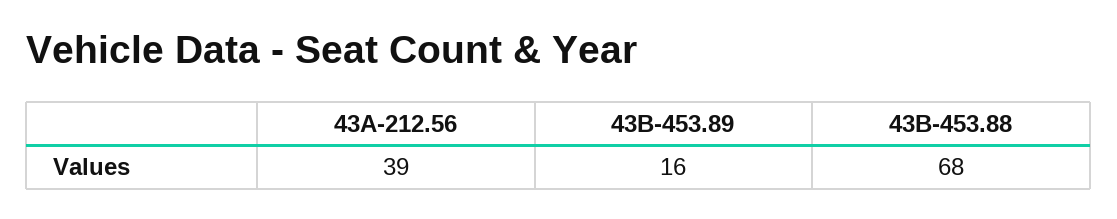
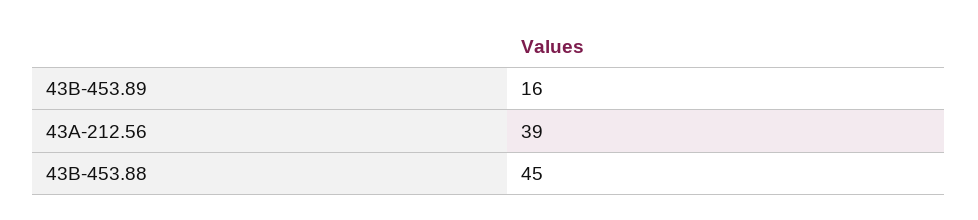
  {
    "43A-212.56": 39,
    "43B-453.89": 16,
-   "43B-453.88": 68
+   "43B-453.88": 45
  }

